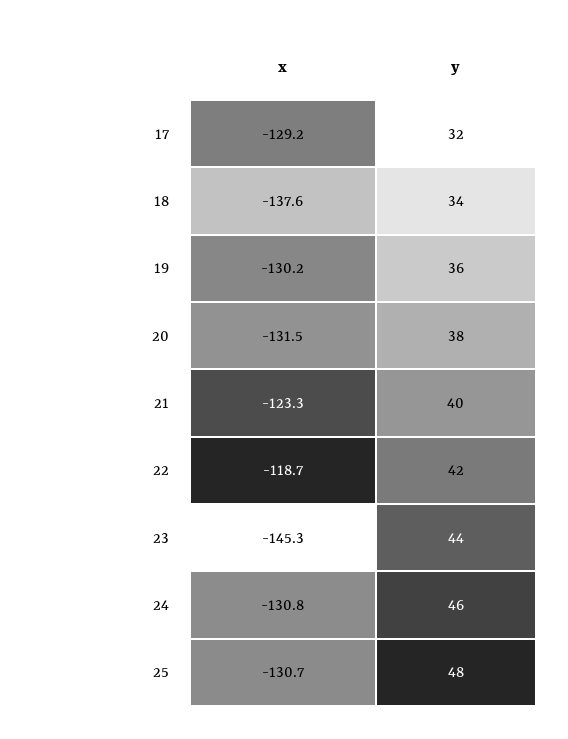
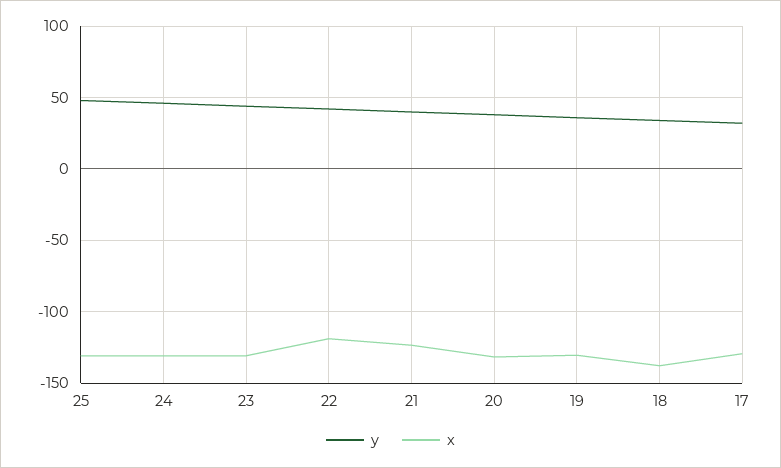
  {
    "x": {
      "17": -129.2,
      "18": -137.6,
      "19": -130.2,
      "20": -131.5,
      "21": -123.3,
      "22": -118.7,
-     "23": -145.3,
+     "23": -130,
      "24": -130.8,
      "25": -130.7
    },
    "y": {
      "17": 32,
      "18": 34,
      "19": 36,
      "20": 38,
      "21": 40,
      "22": 42,
      "23": 44,
      "24": 46,
      "25": 48
    }
  }

